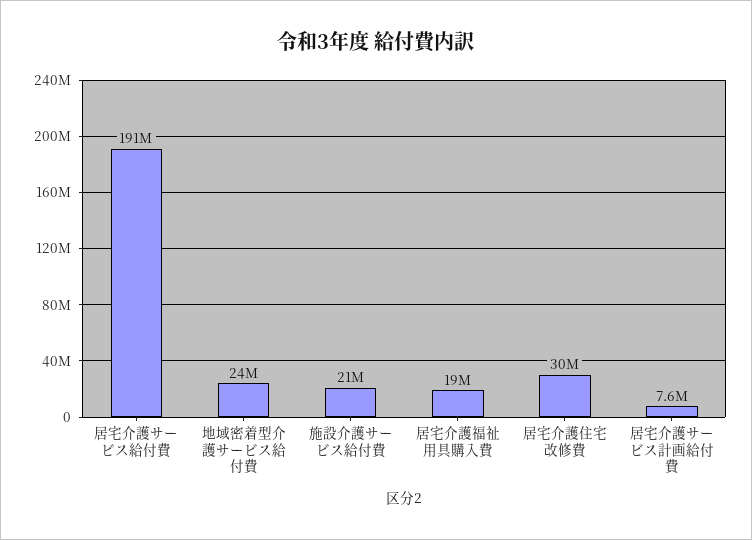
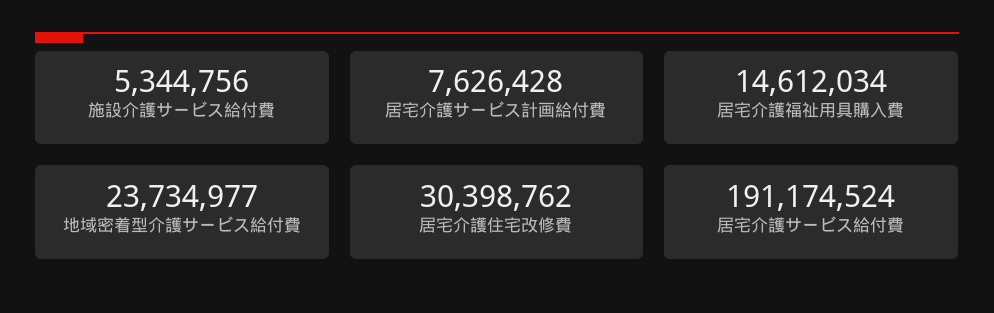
  {
    "居宅介護サービス給付費": 191174524,
    "地域密着型介護サービス給付費": 23734977,
-   "施設介護サービス給付費": 21000000,
+   "施設介護サービス給付費": 5344756,
-   "居宅介護福祉用具購入費": 19000000,
+   "居宅介護福祉用具購入費": 14612034,
    "居宅介護住宅改修費": 30398762,
    "居宅介護サービス計画給付費": 7626428
  }

